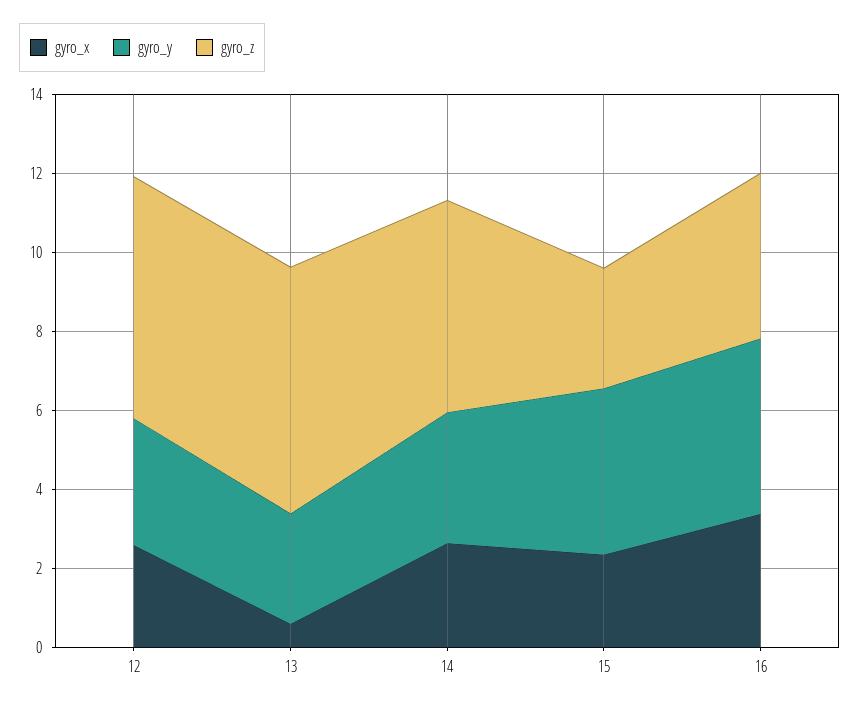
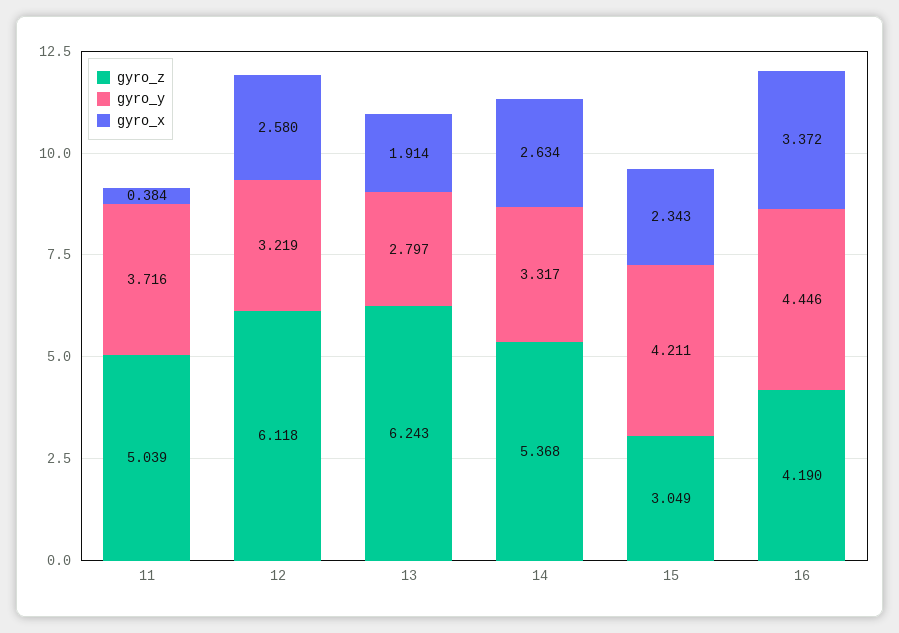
  {
    "gyro_x": {
      "12": 2.58,
-     "13": 0.5,
+     "13": 1.914,
      "14": 2.634,
      "15": 2.343,
-     "16": 3.372
+     "16": 3.372,
+     "11": 0.384
    },
    "gyro_y": {
      "12": 3.219,
      "13": 2.797,
      "14": 3.317,
      "15": 4.211,
-     "16": 4.446
+     "16": 4.446,
+     "11": 3.716
    },
    "gyro_z": {
      "12": 6.118,
      "13": 6.243,
      "14": 5.368,
      "15": 3.049,
-     "16": 4.19
+     "16": 4.19,
+     "11": 5.039
    }
  }

